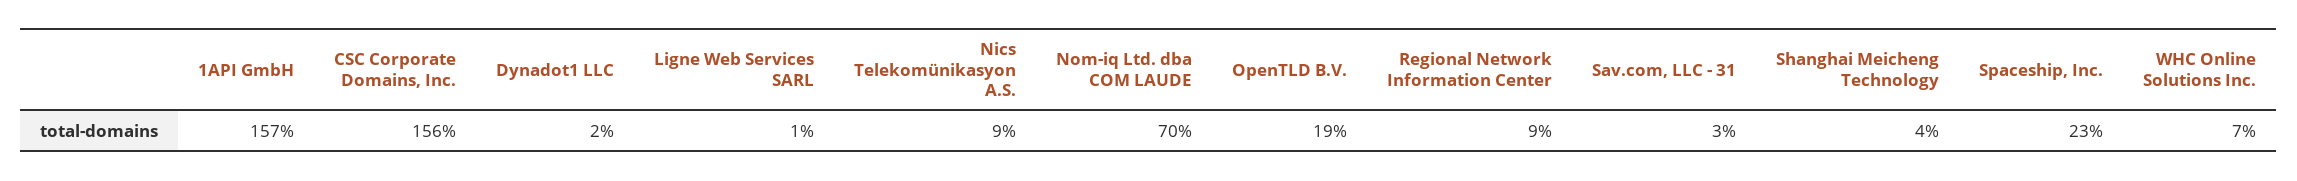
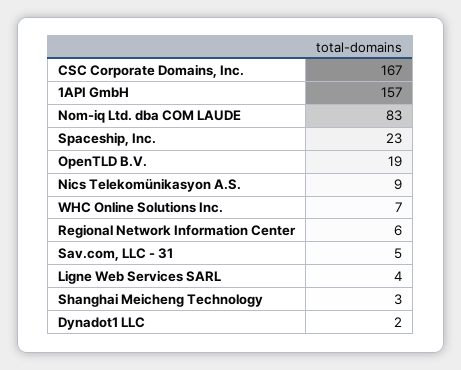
  {
    "1API GmbH": 157,
-   "CSC Corporate Domains, Inc.": 156,
+   "CSC Corporate Domains, Inc.": 167,
    "Dynadot1 LLC": 2,
-   "Ligne Web Services SARL": 1,
+   "Ligne Web Services SARL": 4,
    "Nics Telekomünikasyon A.S.": 9,
-   "Nom-iq Ltd. dba COM LAUDE": 70,
+   "Nom-iq Ltd. dba COM LAUDE": 83,
    "OpenTLD B.V.": 19,
-   "Regional Network Information Center": 9,
+   "Regional Network Information Center": 6,
-   "Sav.com, LLC - 31": 3,
+   "Sav.com, LLC - 31": 5,
-   "Shanghai Meicheng Technology": 4,
+   "Shanghai Meicheng Technology": 3,
    "Spaceship, Inc.": 23,
    "WHC Online Solutions Inc.": 7
  }

